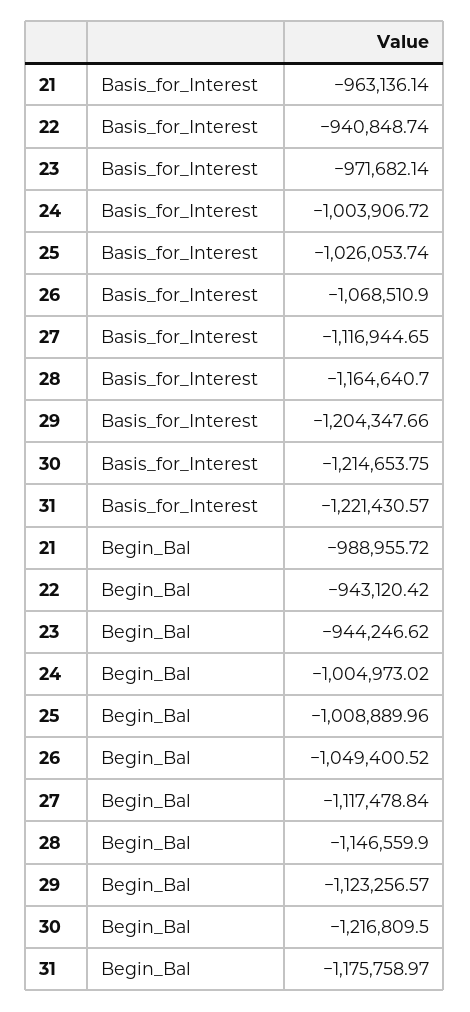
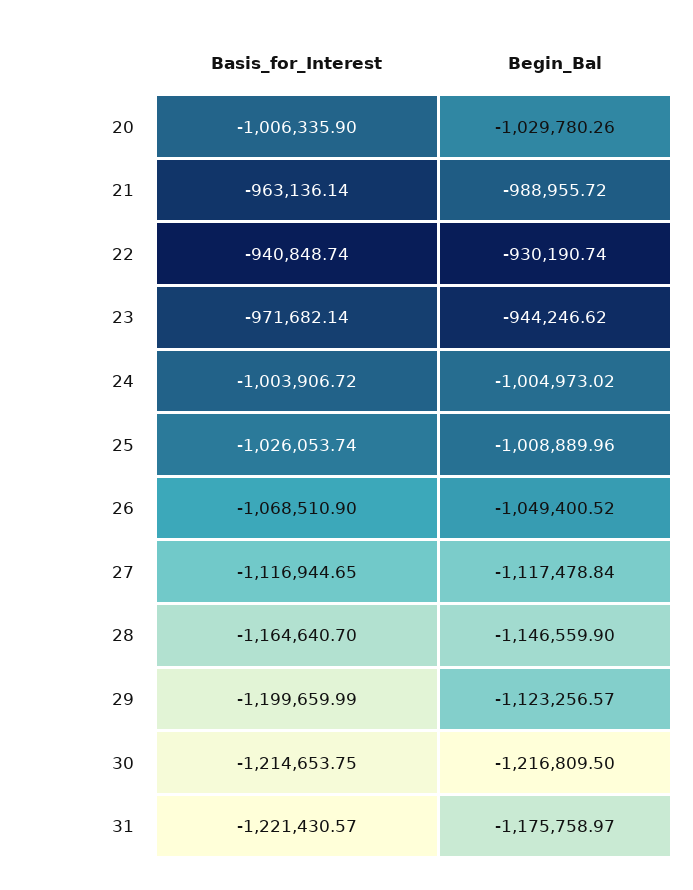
  {
    "21": {
      "Basis_for_Interest": -963136.14,
      "Begin_Bal": -988955.72
    },
    "22": {
      "Basis_for_Interest": -940848.74,
-     "Begin_Bal": -943120.42
+     "Begin_Bal": -930190.74
    },
    "23": {
      "Basis_for_Interest": -971682.14,
      "Begin_Bal": -944246.62
    },
    "24": {
      "Basis_for_Interest": -1003906.72,
      "Begin_Bal": -1004973.02
    },
    "25": {
      "Basis_for_Interest": -1026053.74,
      "Begin_Bal": -1008889.96
    },
    "26": {
      "Basis_for_Interest": -1068510.9,
      "Begin_Bal": -1049400.52
    },
    "27": {
      "Basis_for_Interest": -1116944.65,
      "Begin_Bal": -1117478.84
    },
    "28": {
      "Basis_for_Interest": -1164640.7,
      "Begin_Bal": -1146559.9
    },
    "29": {
-     "Basis_for_Interest": -1204347.66,
+     "Basis_for_Interest": -1199659.99,
      "Begin_Bal": -1123256.57
    },
    "30": {
      "Basis_for_Interest": -1214653.75,
      "Begin_Bal": -1216809.5
    },
    "31": {
      "Basis_for_Interest": -1221430.57,
      "Begin_Bal": -1175758.97
-   }
+   },
+   "20": {
+     "Basis_for_Interest": -1006335.9,
+     "Begin_Bal": -1029780.26
+   }
  }

